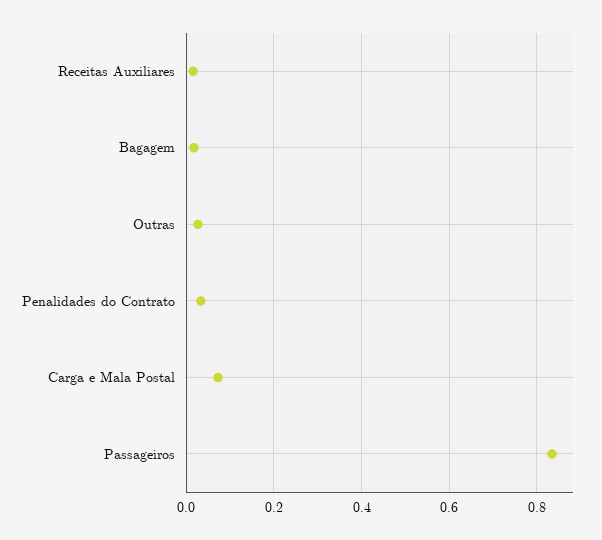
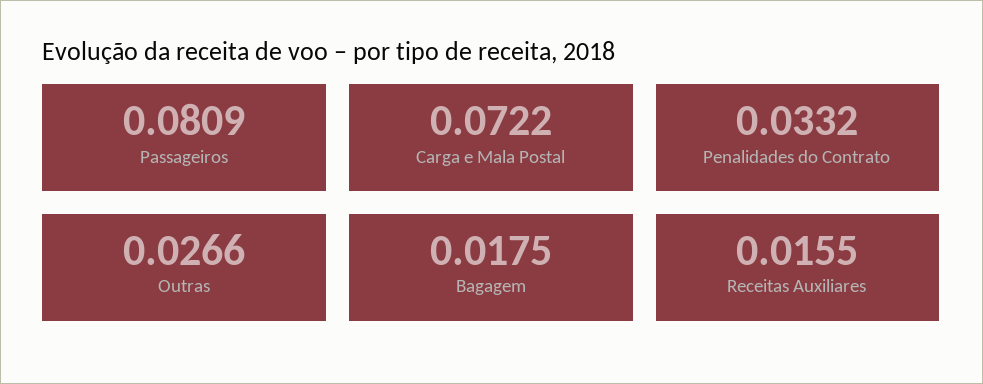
  {
    "Receitas Auxiliares": 0.0155,
    "Bagagem": 0.0175,
    "Outras": 0.0266,
    "Penalidades do Contrato": 0.0332,
    "Carga e Mala Postal": 0.0722,
-   "Passageiros": 0.84
+   "Passageiros": 0.0809
  }

